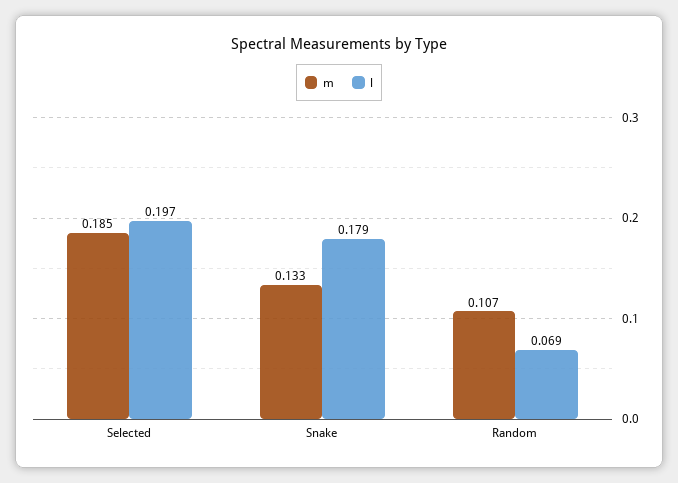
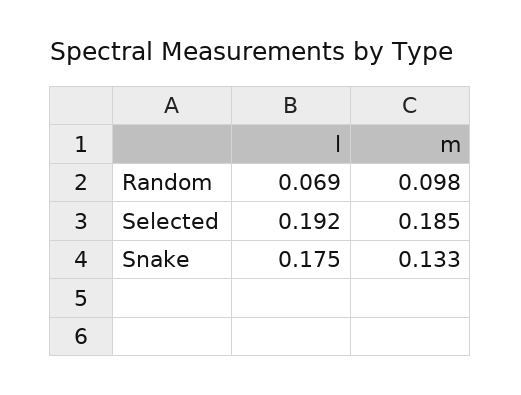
  {
    "m": {
      "Selected": 0.185,
      "Snake": 0.133,
-     "Random": 0.107
+     "Random": 0.098
    },
    "l": {
-     "Selected": 0.197,
+     "Selected": 0.192,
-     "Snake": 0.179,
+     "Snake": 0.175,
      "Random": 0.069
    }
  }

